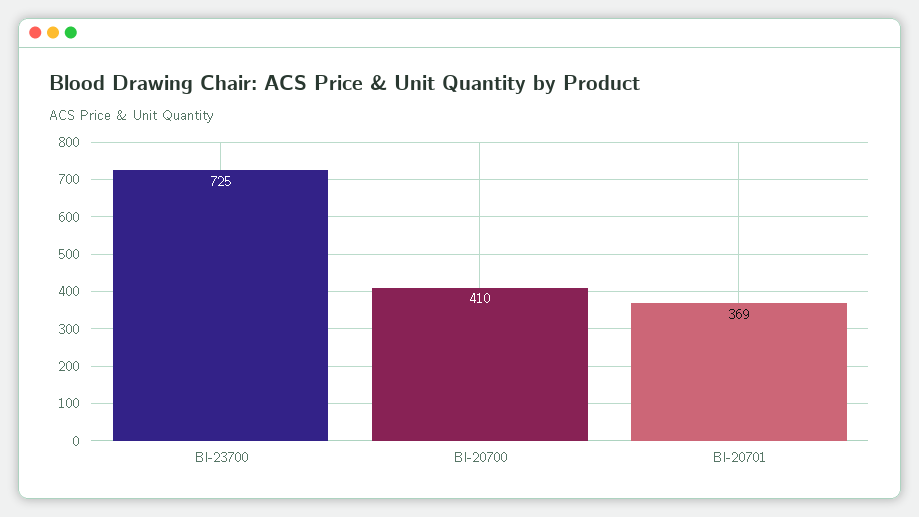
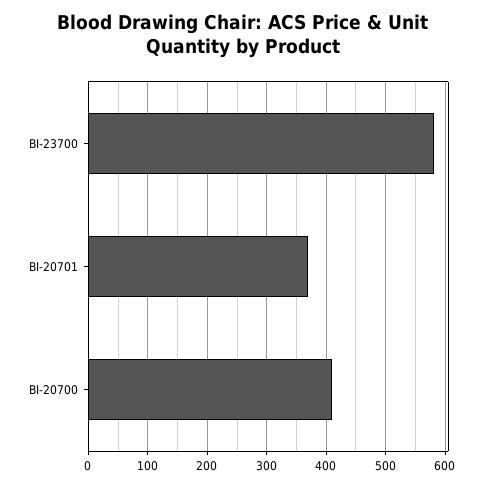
  {
-   "BI-23700": 725,
+   "BI-23700": 580,
    "BI-20700": 410,
    "BI-20701": 369
  }

